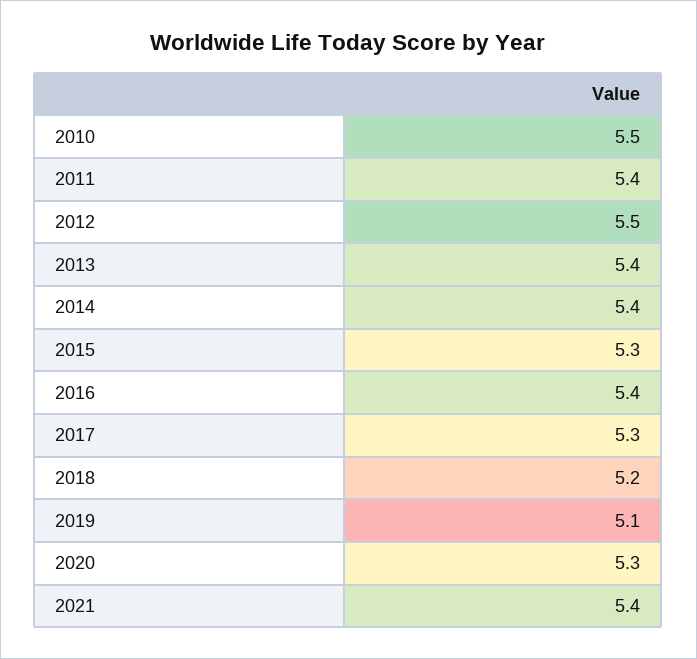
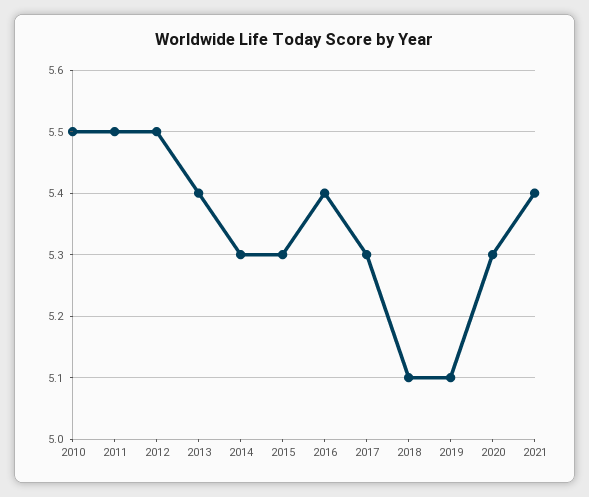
  {
    "2010": 5.5,
-   "2011": 5.4,
+   "2011": 5.5,
    "2012": 5.5,
    "2013": 5.4,
-   "2014": 5.4,
+   "2014": 5.3,
    "2015": 5.3,
    "2016": 5.4,
    "2017": 5.3,
-   "2018": 5.2,
+   "2018": 5.1,
    "2019": 5.1,
    "2020": 5.3,
    "2021": 5.4
  }

